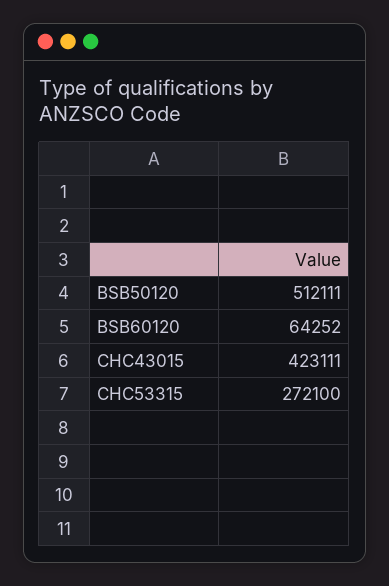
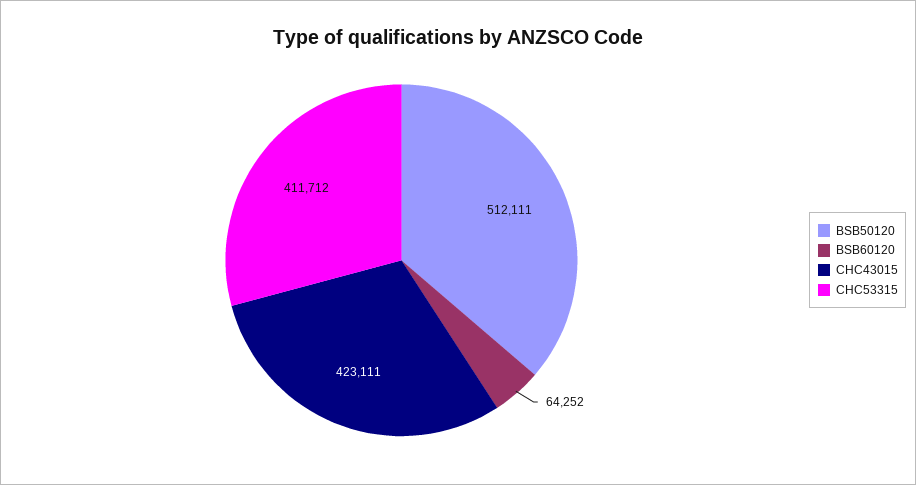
  {
    "BSB50120": 512111,
    "BSB60120": 64252,
    "CHC43015": 423111,
-   "CHC53315": 272100
+   "CHC53315": 411712
  }

